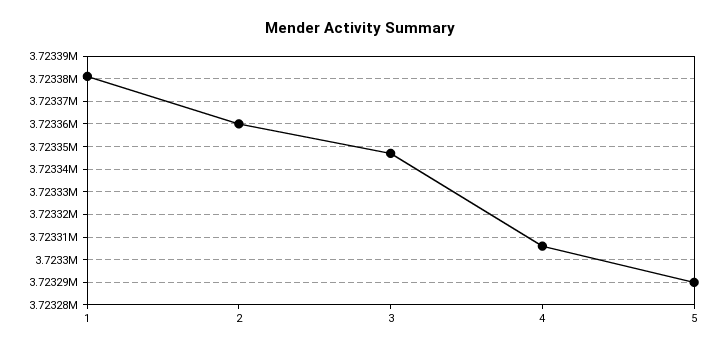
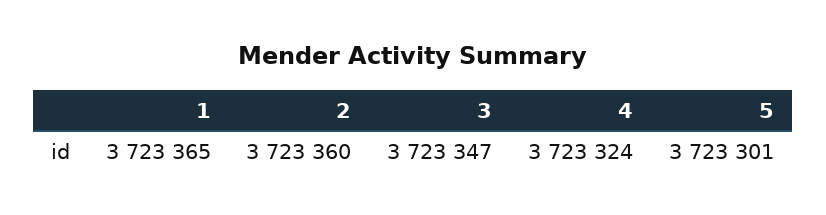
  {
-   "1": 3723380,
+   "1": 3723365,
    "2": 3723360,
    "3": 3723347,
-   "4": 3723305,
+   "4": 3723324,
-   "5": 3723290
+   "5": 3723301
  }

